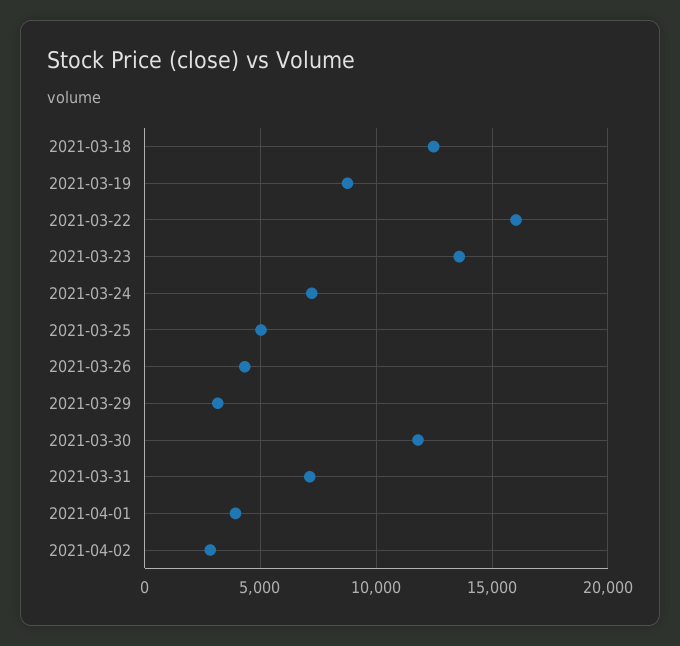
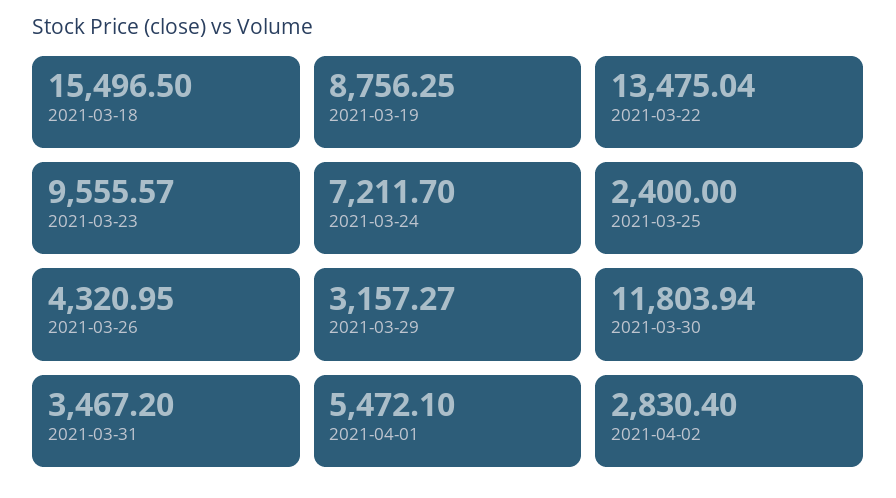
  {
-   "2021-03-18": 12500,
+   "2021-03-18": 15496.5,
    "2021-03-19": 8756.25,
-   "2021-03-22": 16000,
+   "2021-03-22": 13475.04,
-   "2021-03-23": 13500,
+   "2021-03-23": 9555.57,
    "2021-03-24": 7211.7,
-   "2021-03-25": 5000,
+   "2021-03-25": 2400,
    "2021-03-26": 4320.95,
    "2021-03-29": 3157.27,
    "2021-03-30": 11803.94,
-   "2021-03-31": 7000,
+   "2021-03-31": 3467.2,
-   "2021-04-01": 4000,
+   "2021-04-01": 5472.1,
    "2021-04-02": 2830.4
  }

